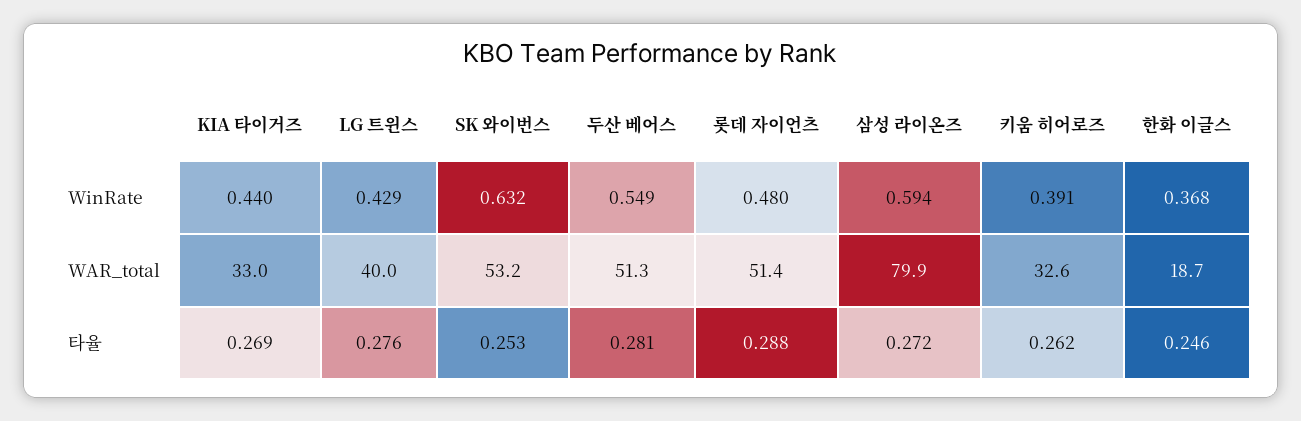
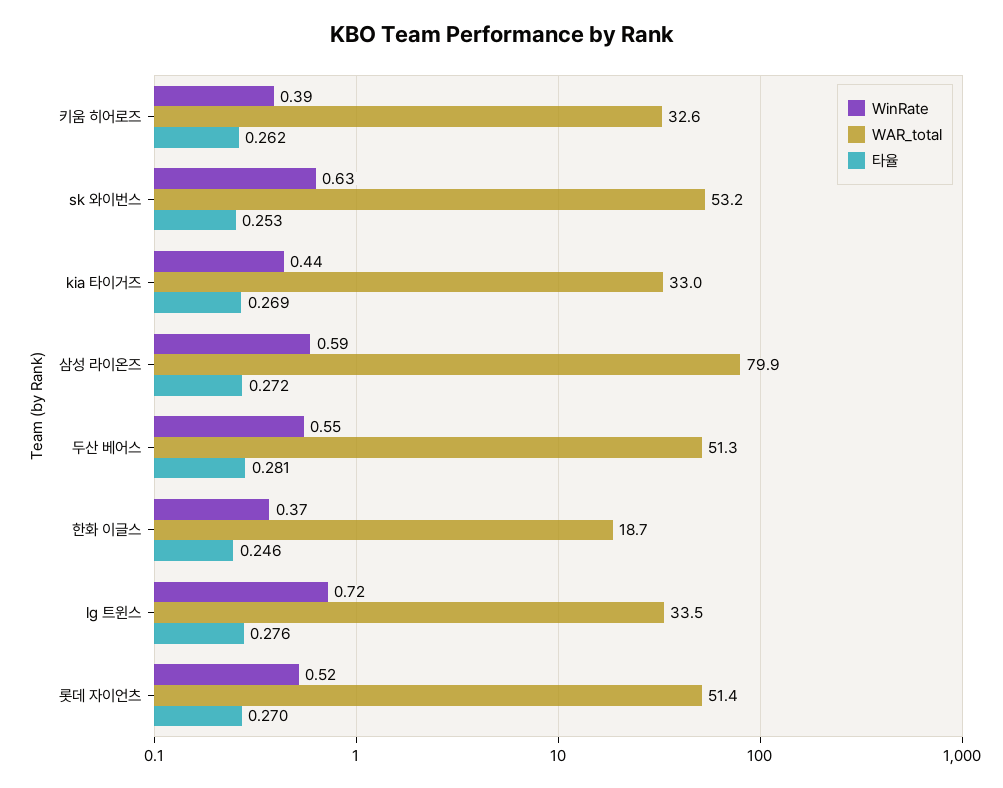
  {
    "WinRate": {
      "KIA 타이거즈": 0.44,
-     "LG 트윈스": 0.429,
+     "LG 트윈스": 0.72,
      "SK 와이번스": 0.632,
      "두산 베어스": 0.549,
-     "롯데 자이언츠": 0.48,
+     "롯데 자이언츠": 0.52,
      "삼성 라이온즈": 0.594,
      "키움 히어로즈": 0.391,
      "한화 이글스": 0.368
    },
    "WAR_total": {
      "KIA 타이거즈": 33,
-     "LG 트윈스": 40,
+     "LG 트윈스": 33.5,
      "SK 와이번스": 53.2,
      "두산 베어스": 51.3,
      "롯데 자이언츠": 51.4,
      "삼성 라이온즈": 79.9,
      "키움 히어로즈": 32.6,
      "한화 이글스": 18.7
    },
    "타율": {
      "KIA 타이거즈": 0.269,
      "LG 트윈스": 0.276,
      "SK 와이번스": 0.253,
      "두산 베어스": 0.281,
-     "롯데 자이언츠": 0.288,
+     "롯데 자이언츠": 0.27,
      "삼성 라이온즈": 0.272,
      "키움 히어로즈": 0.262,
      "한화 이글스": 0.246
    }
  }

